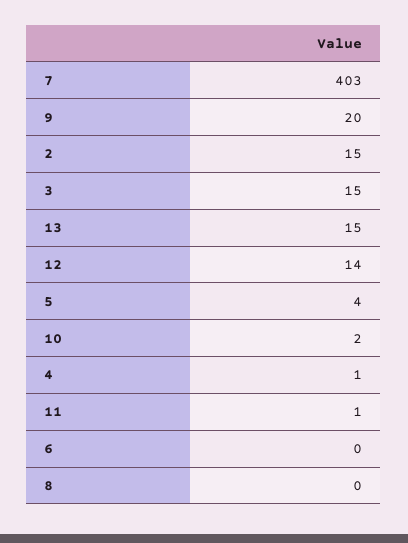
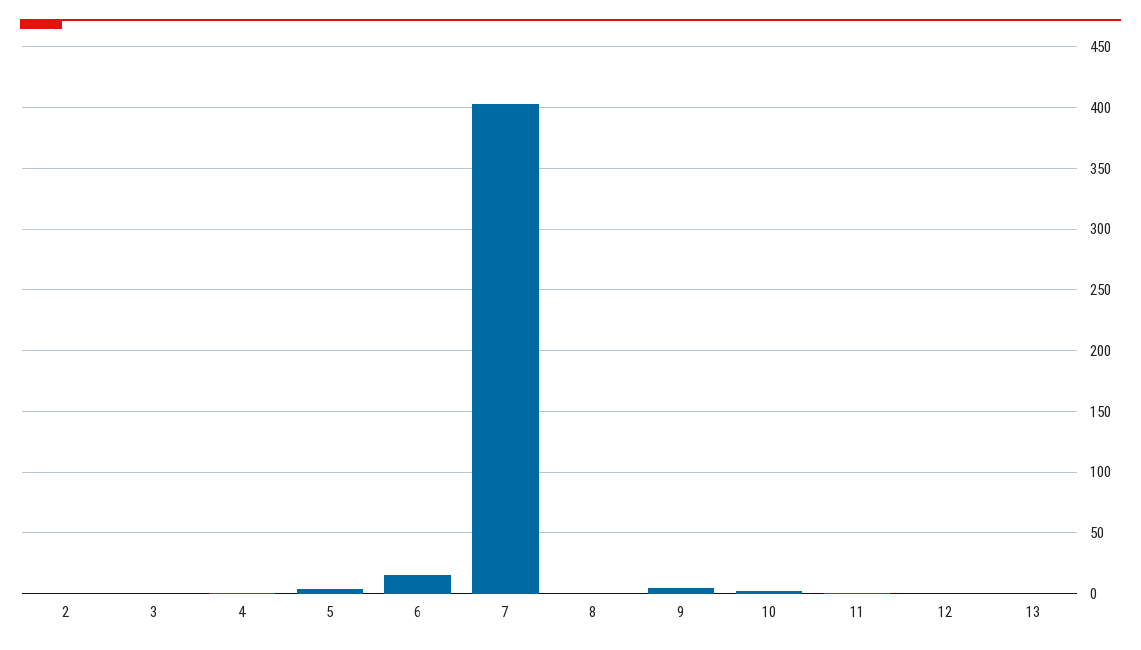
  {
    "7": 403,
-   "9": 20,
+   "9": 5,
-   "2": 15,
+   "2": 0,
-   "3": 15,
+   "3": 0,
-   "13": 15,
+   "13": 0,
-   "12": 14,
+   "12": 0,
    "5": 4,
    "10": 2,
    "4": 1,
    "11": 1,
-   "6": 0,
+   "6": 15,
    "8": 0
  }

